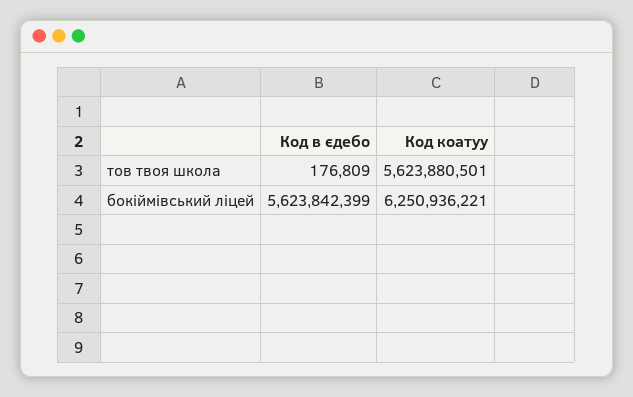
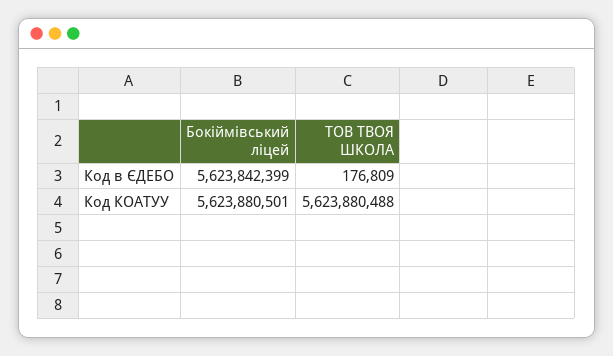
  {
    "Код в єдебо": {
      "тов твоя школа": 176809,
      "бокіймівський ліцей": 5623842399
    },
    "Код коатуу": {
-     "тов твоя школа": 5623880501,
+     "тов твоя школа": 5623880488,
-     "бокіймівський ліцей": 6250936221
+     "бокіймівський ліцей": 5623880501
    }
  }

